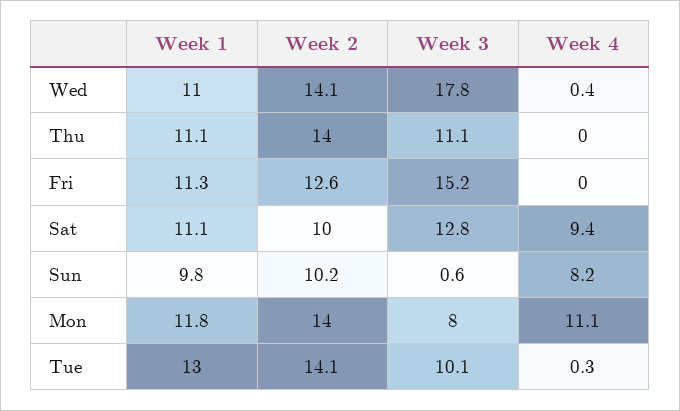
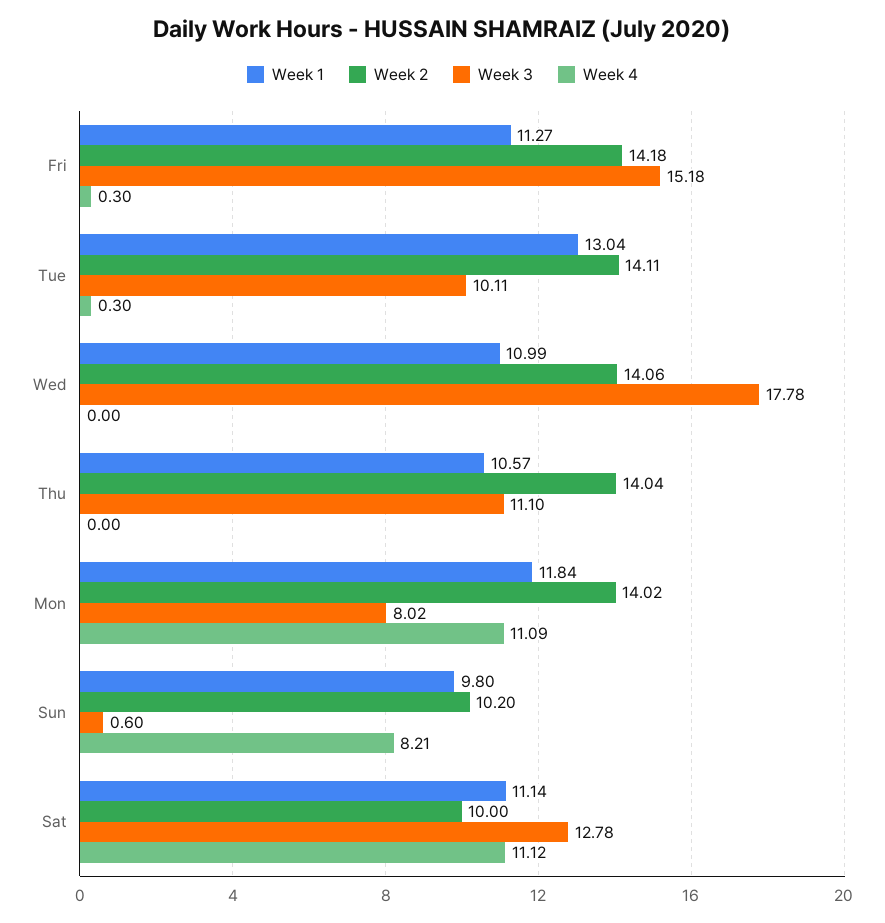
  {
    "Week 1": {
      "Wed": 10.99,
-     "Thu": 11.1,
+     "Thu": 10.57,
      "Fri": 11.27,
      "Sat": 11.14,
      "Sun": 9.8,
      "Mon": 11.84,
      "Tue": 13.04
    },
    "Week 2": {
      "Wed": 14.06,
      "Thu": 14.04,
-     "Fri": 12.6,
+     "Fri": 14.18,
      "Sat": 10,
      "Sun": 10.2,
      "Mon": 14.02,
      "Tue": 14.11
    },
    "Week 3": {
      "Wed": 17.78,
      "Thu": 11.1,
      "Fri": 15.18,
      "Sat": 12.78,
      "Sun": 0.6,
      "Mon": 8.02,
      "Tue": 10.11
    },
    "Week 4": {
-     "Wed": 0.4,
+     "Wed": 0,
      "Thu": 0,
-     "Fri": 0,
+     "Fri": 0.3,
-     "Sat": 9.4,
+     "Sat": 11.12,
      "Sun": 8.21,
      "Mon": 11.09,
      "Tue": 0.3
    }
  }

